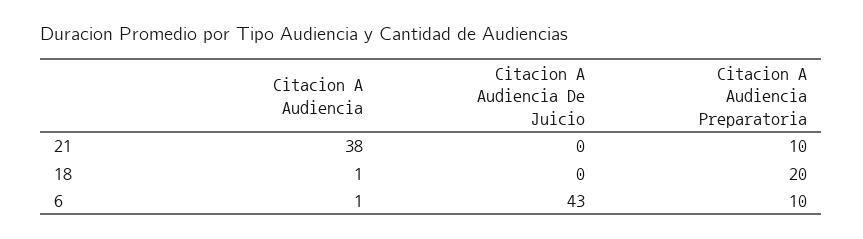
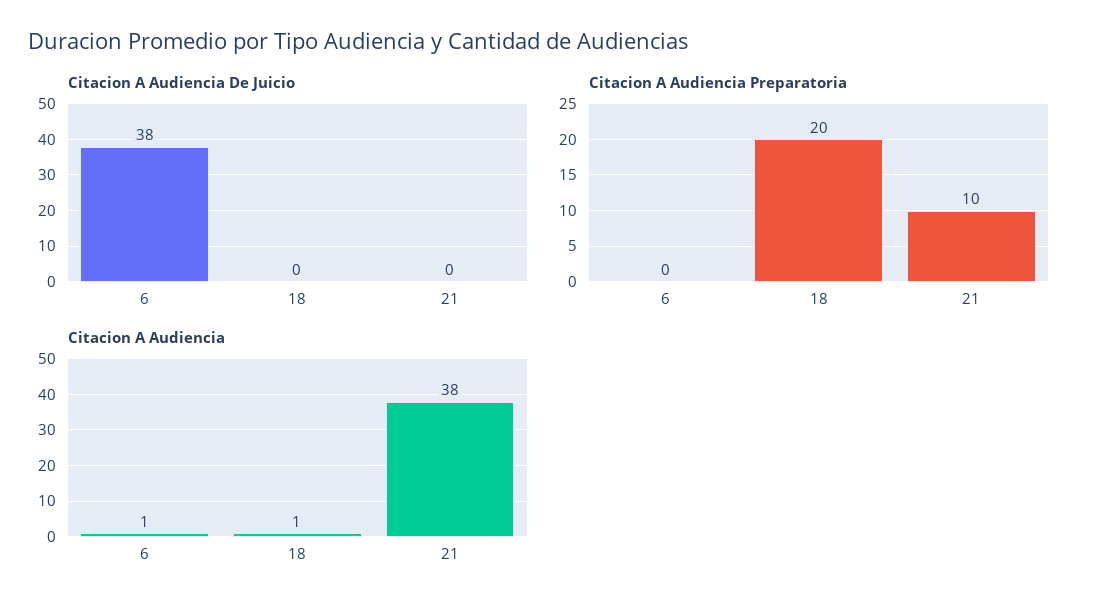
  {
    "Citacion A Audiencia": {
      "21": 38,
      "18": 1,
      "6": 1
    },
    "Citacion A Audiencia De Juicio": {
      "21": 0,
      "18": 0,
-     "6": 43
+     "6": 38
    },
    "Citacion A Audiencia Preparatoria": {
      "21": 10,
      "18": 20,
-     "6": 10
+     "6": 0
    }
  }

